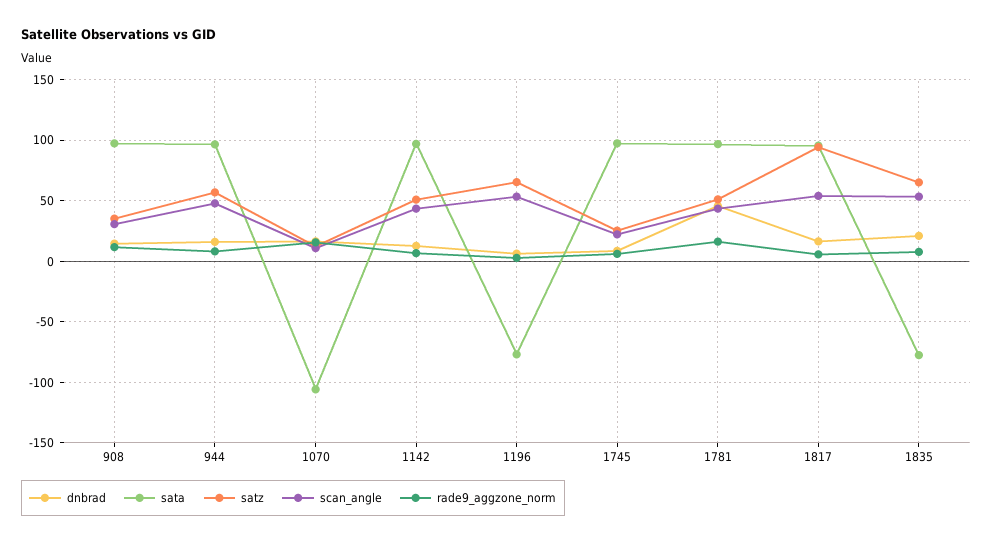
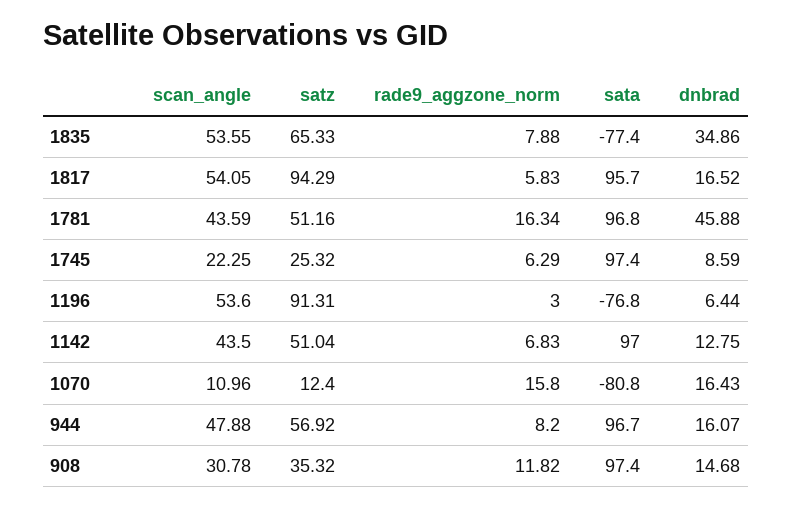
  {
    "dnbrad": {
      "908": 14.68,
      "944": 16.07,
      "1070": 16.43,
      "1142": 12.75,
      "1196": 6.44,
      "1745": 8.59,
      "1781": 45.88,
      "1817": 16.52,
-     "1835": 20
+     "1835": 34.86
    },
    "sata": {
      "908": 97.4,
      "944": 96.7,
-     "1070": -105,
+     "1070": -80.8,
      "1142": 97,
      "1196": -76.8,
      "1745": 97.4,
      "1781": 96.8,
      "1817": 95.7,
      "1835": -77.4
    },
    "satz": {
      "908": 35.32,
      "944": 56.92,
      "1070": 12.4,
      "1142": 51.04,
-     "1196": 65,
+     "1196": 91.31,
      "1745": 25.32,
      "1781": 51.16,
      "1817": 94.29,
      "1835": 65.33
    },
    "scan_angle": {
      "908": 30.78,
      "944": 47.88,
      "1070": 10.96,
      "1142": 43.5,
      "1196": 53.6,
      "1745": 22.25,
      "1781": 43.59,
      "1817": 54.05,
      "1835": 53.55
    },
    "rade9_aggzone_norm": {
      "908": 11.82,
      "944": 8.2,
      "1070": 15.8,
      "1142": 6.83,
      "1196": 3,
      "1745": 6.29,
      "1781": 16.34,
      "1817": 5.83,
      "1835": 7.88
    }
  }

